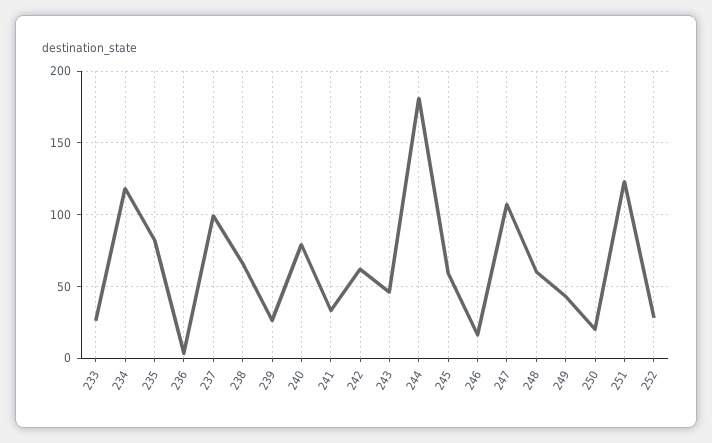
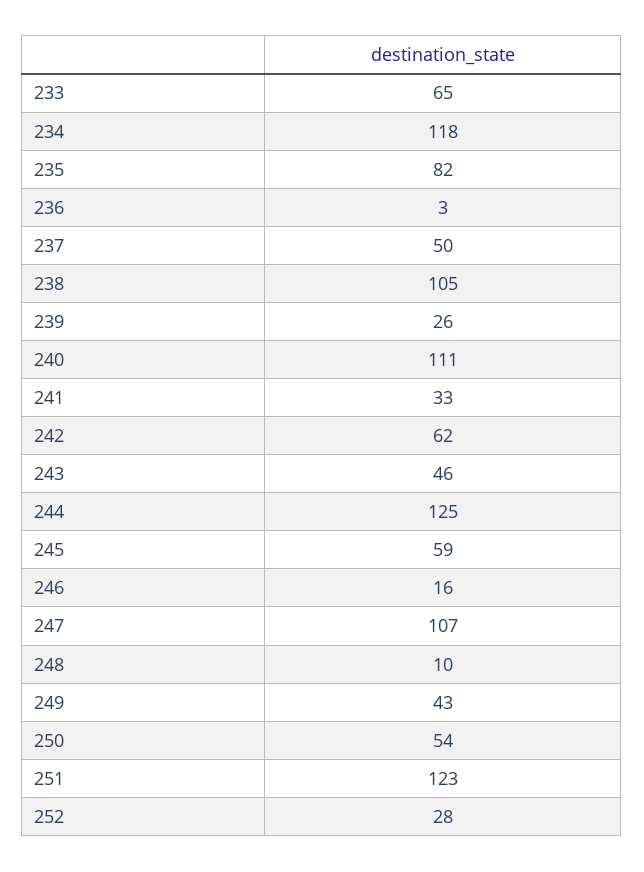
  {
-   "233": 25,
+   "233": 65,
    "234": 118,
    "235": 82,
    "236": 3,
-   "237": 100,
+   "237": 50,
-   "238": 65,
+   "238": 105,
    "239": 26,
-   "240": 80,
+   "240": 111,
    "241": 33,
    "242": 62,
    "243": 46,
-   "244": 180,
+   "244": 125,
    "245": 59,
    "246": 16,
    "247": 107,
-   "248": 60,
+   "248": 10,
    "249": 43,
-   "250": 20,
+   "250": 54,
    "251": 123,
    "252": 28
  }

